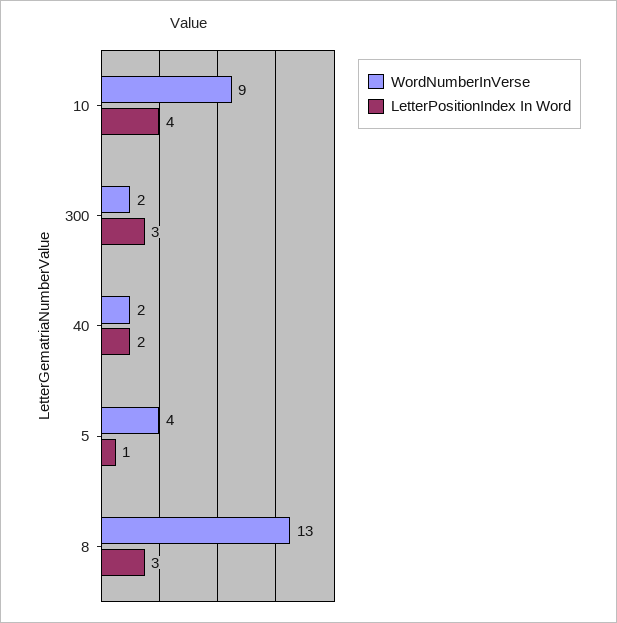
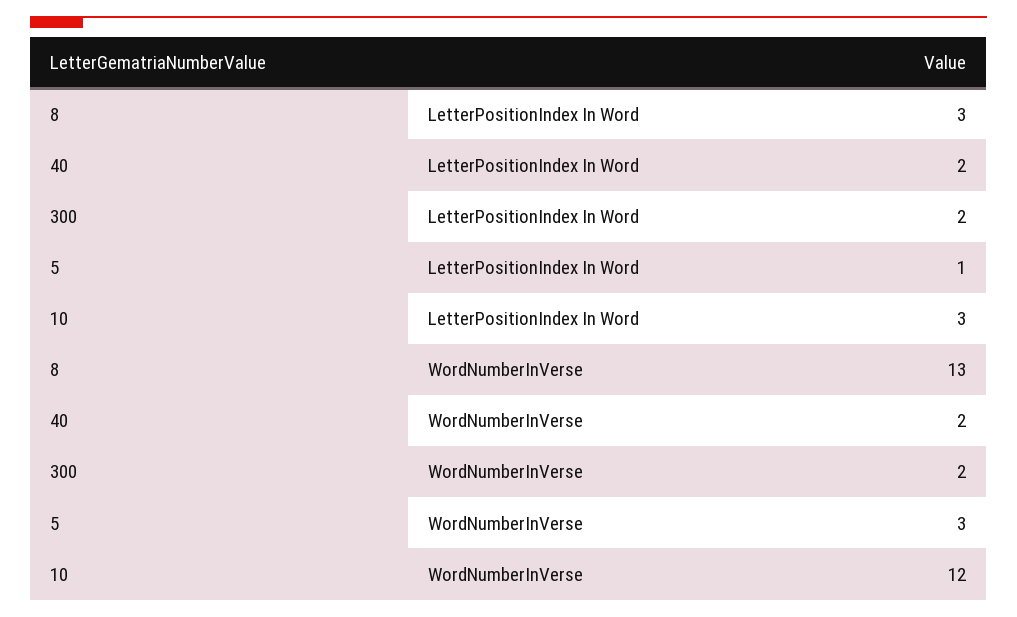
  {
    "WordNumberInVerse": {
-     "10": 9,
+     "10": 12,
      "300": 2,
      "40": 2,
-     "5": 4,
+     "5": 3,
      "8": 13
    },
    "LetterPositionIndex In Word": {
-     "10": 4,
+     "10": 3,
-     "300": 3,
+     "300": 2,
      "40": 2,
      "5": 1,
      "8": 3
    }
  }

